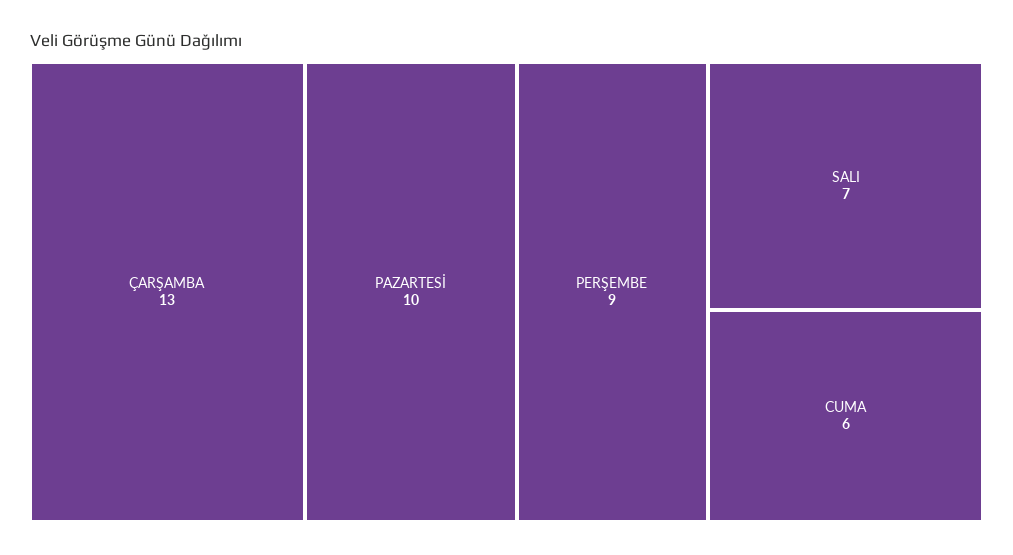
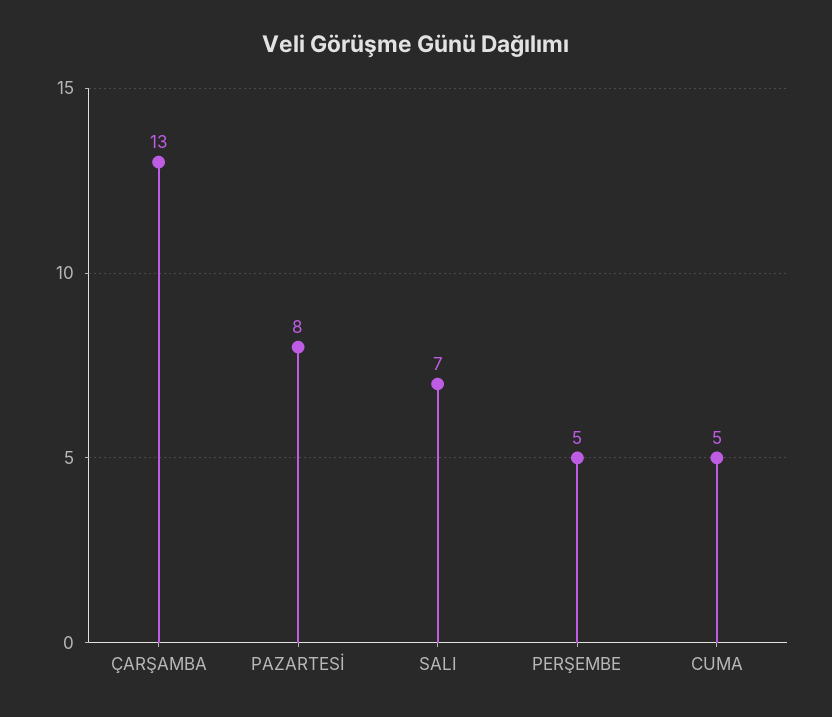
  {
    "ÇARŞAMBA": 13,
-   "PAZARTESİ": 10,
+   "PAZARTESİ": 8,
-   "PERŞEMBE": 9,
+   "PERŞEMBE": 5,
    "SALI": 7,
-   "CUMA": 6
+   "CUMA": 5
  }

